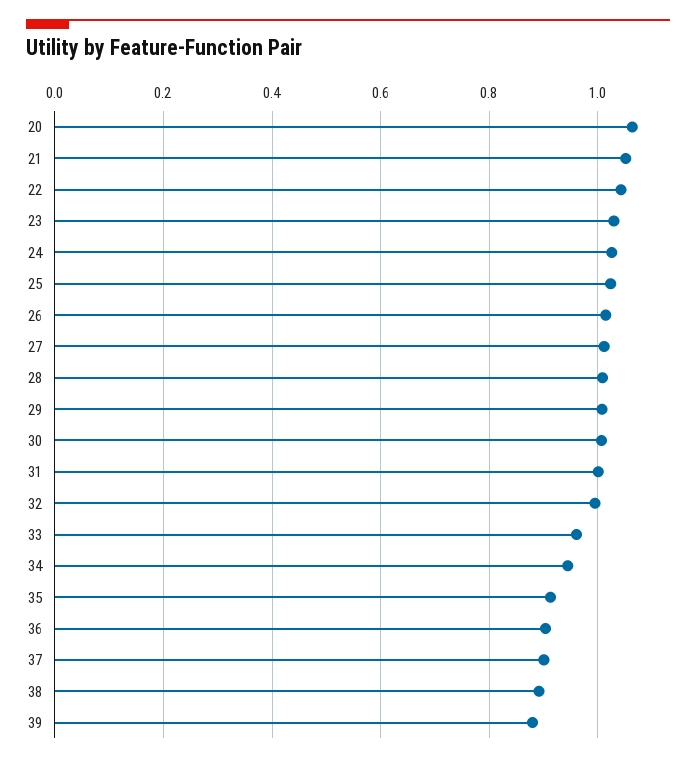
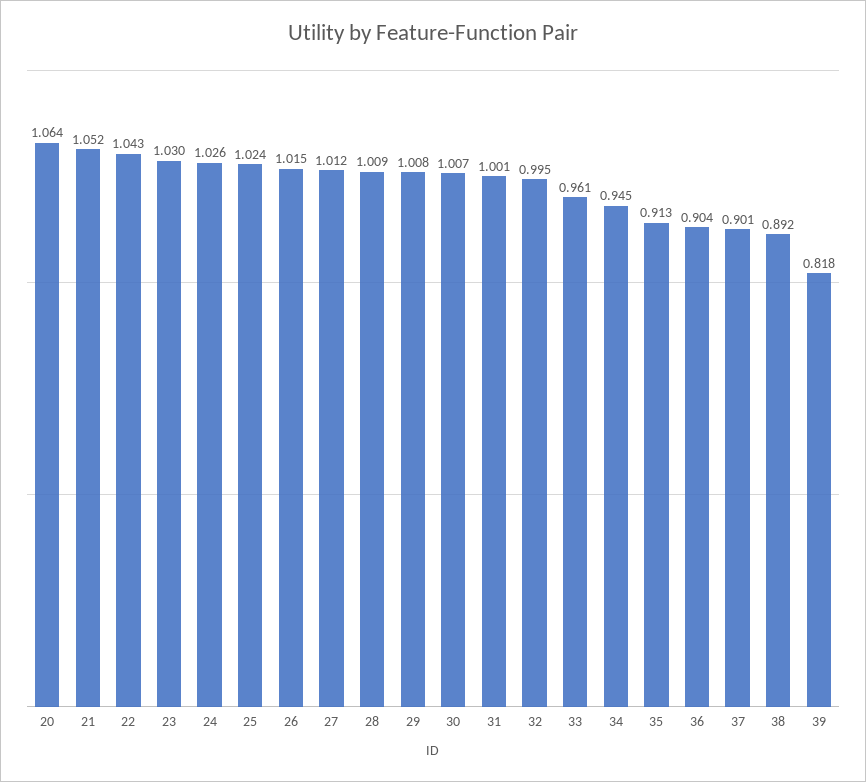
  {
    "20": 1.064,
    "21": 1.052,
    "22": 1.043,
    "23": 1.03,
    "24": 1.026,
    "25": 1.024,
    "26": 1.015,
    "27": 1.012,
    "28": 1.009,
    "29": 1.008,
    "30": 1.007,
    "31": 1.001,
    "32": 0.995,
    "33": 0.961,
    "34": 0.945,
    "35": 0.913,
    "36": 0.904,
    "37": 0.901,
    "38": 0.892,
-   "39": 0.88
+   "39": 0.818
  }

